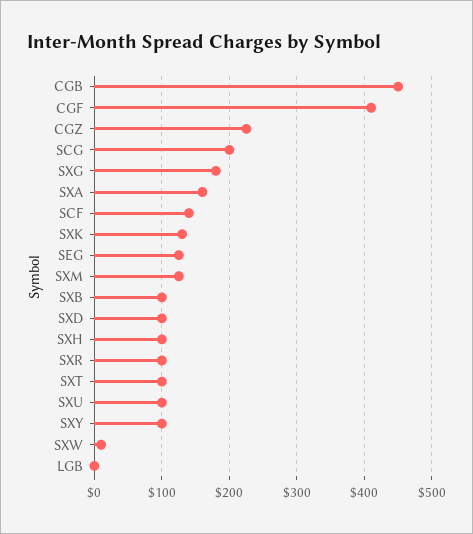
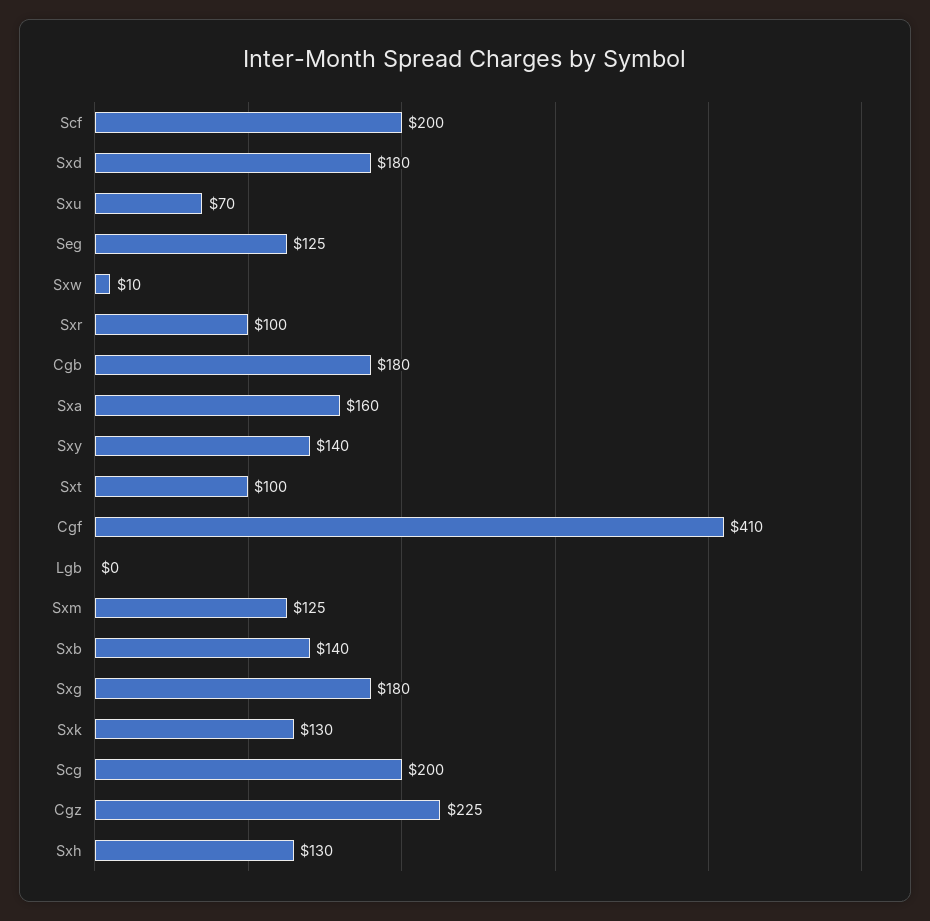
  {
-   "CGB": 450,
+   "CGB": 180,
    "CGF": 410,
    "CGZ": 225,
    "SCG": 200,
    "SXG": 180,
    "SXA": 160,
-   "SCF": 140,
+   "SCF": 200,
    "SXK": 130,
    "SEG": 125,
    "SXM": 125,
-   "SXB": 100,
+   "SXB": 140,
-   "SXD": 100,
+   "SXD": 180,
-   "SXH": 100,
+   "SXH": 130,
    "SXR": 100,
    "SXT": 100,
-   "SXU": 100,
+   "SXU": 70,
-   "SXY": 100,
+   "SXY": 140,
    "SXW": 10,
    "LGB": 0
  }

